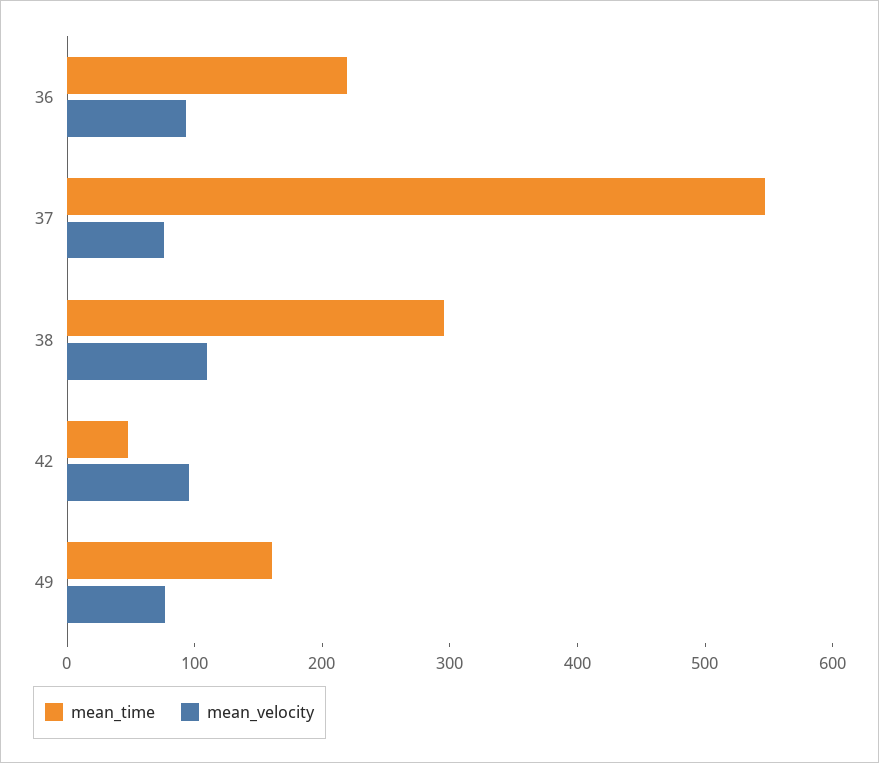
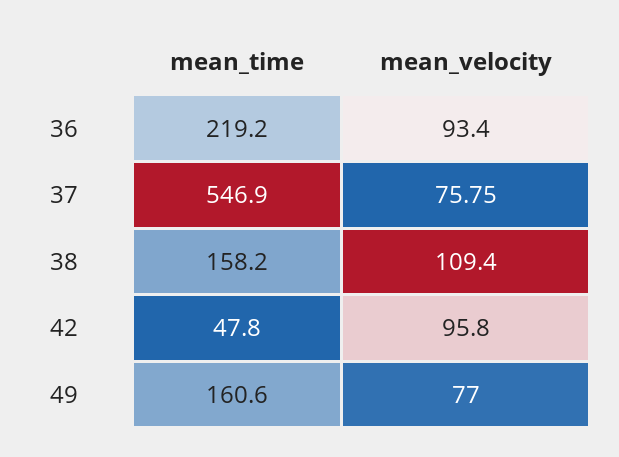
  {
    "mean_time": {
      "36": 219.2,
      "37": 546.9,
-     "38": 300,
+     "38": 158.2,
      "42": 47.8,
      "49": 160.6
    },
    "mean_velocity": {
      "36": 93.4,
      "37": 75.75,
      "38": 109.4,
      "42": 95.8,
      "49": 77
    }
  }

